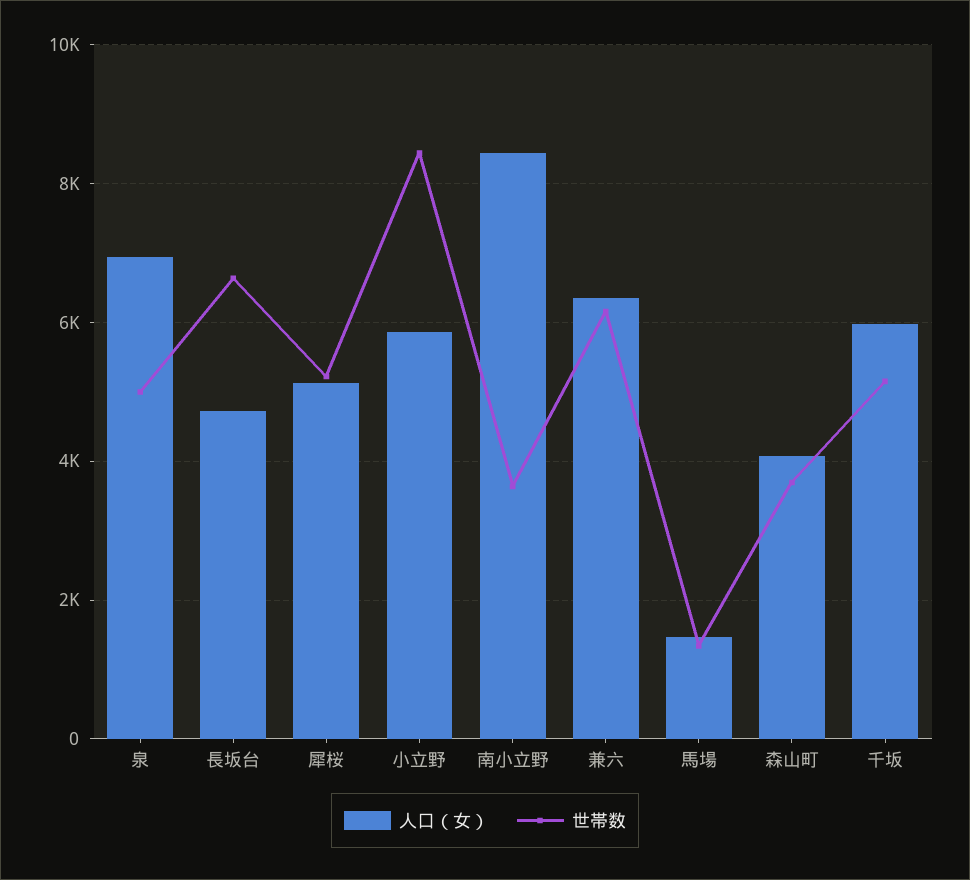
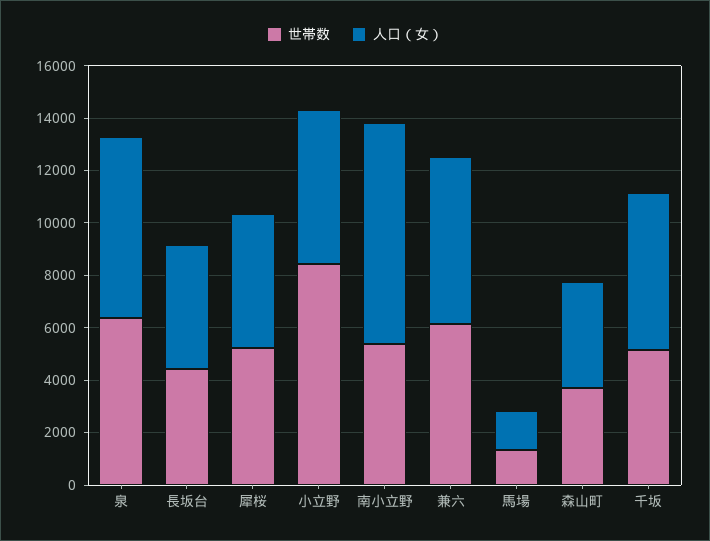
  {
    "人口（女）": {
      "泉": 7000,
      "長坂台": 4800,
      "犀桜": 5200,
      "小立野": 5800,
      "南小立野": 8400,
      "兼六": 6400,
      "馬場": 1400,
      "森山町": 4000,
      "千坂": 6000
    },
    "世帯数": {
-     "泉": 5000,
+     "泉": 6500,
-     "長坂台": 6600,
+     "長坂台": 4500,
      "犀桜": 5200,
      "小立野": 8400,
-     "南小立野": 3600,
+     "南小立野": 5500,
      "兼六": 6200,
      "馬場": 1400,
      "森山町": 3600,
      "千坂": 5200
    }
  }

